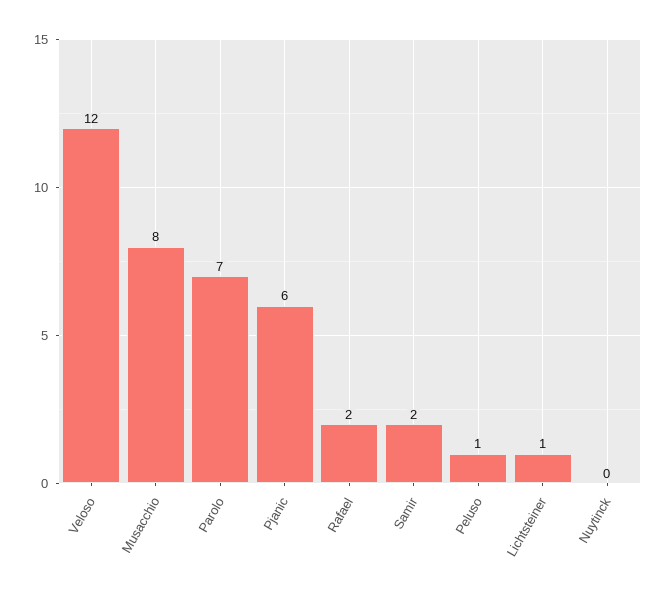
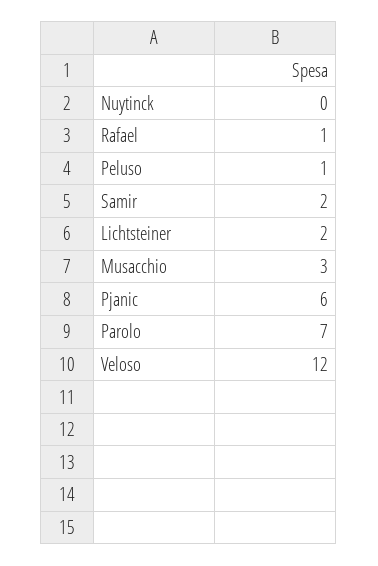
  {
    "Veloso": 12,
-   "Musacchio": 8,
+   "Musacchio": 3,
    "Parolo": 7,
    "Pjanic": 6,
-   "Rafael": 2,
+   "Rafael": 1,
    "Samir": 2,
    "Peluso": 1,
-   "Lichtsteiner": 1,
+   "Lichtsteiner": 2,
    "Nuytinck": 0
  }

